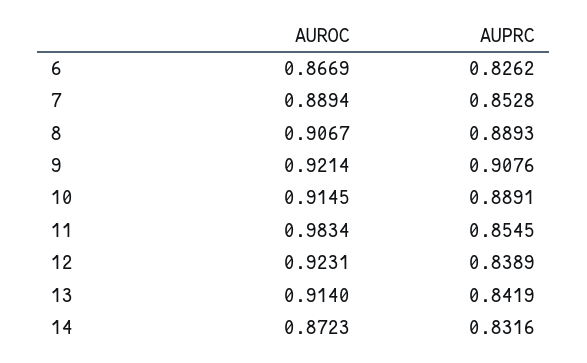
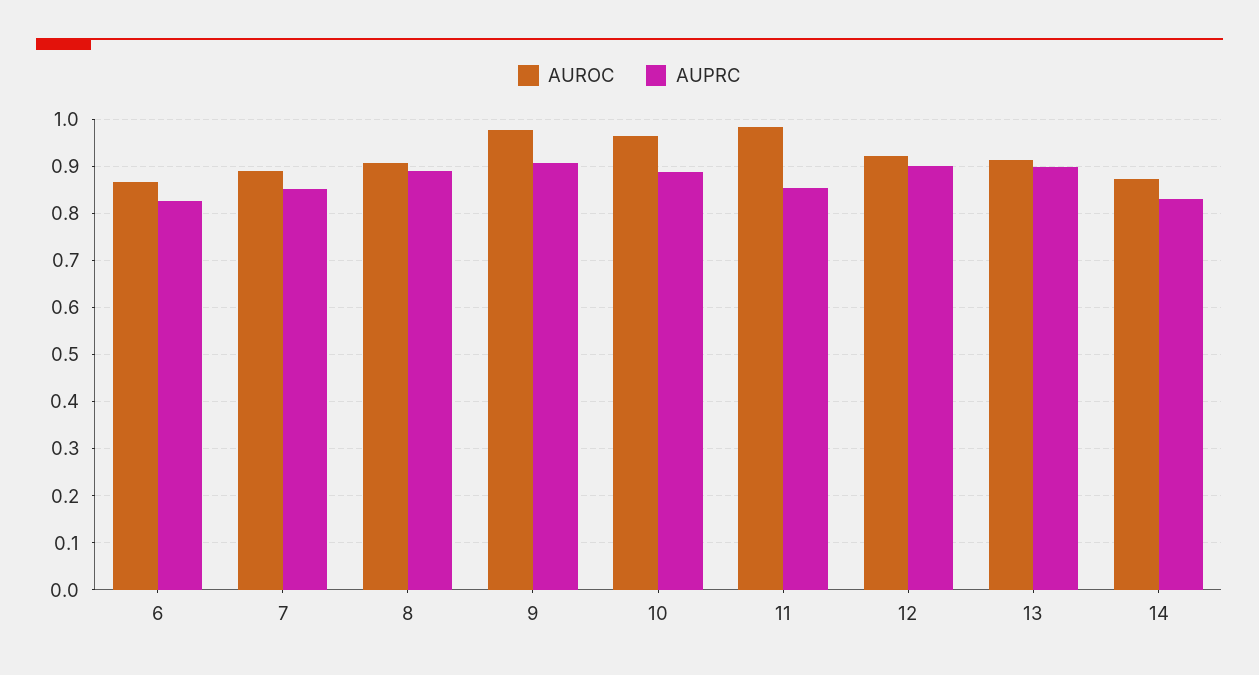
  {
    "AUROC": {
      "6": 0.8669,
      "7": 0.8894,
      "8": 0.9067,
-     "9": 0.9214,
+     "9": 0.98,
-     "10": 0.9145,
+     "10": 0.96,
      "11": 0.9834,
      "12": 0.9231,
      "13": 0.914,
      "14": 0.8723
    },
    "AUPRC": {
      "6": 0.8262,
      "7": 0.8528,
      "8": 0.8893,
      "9": 0.9076,
      "10": 0.8891,
      "11": 0.8545,
-     "12": 0.8389,
+     "12": 0.9,
-     "13": 0.8419,
+     "13": 0.9,
      "14": 0.8316
    }
  }

